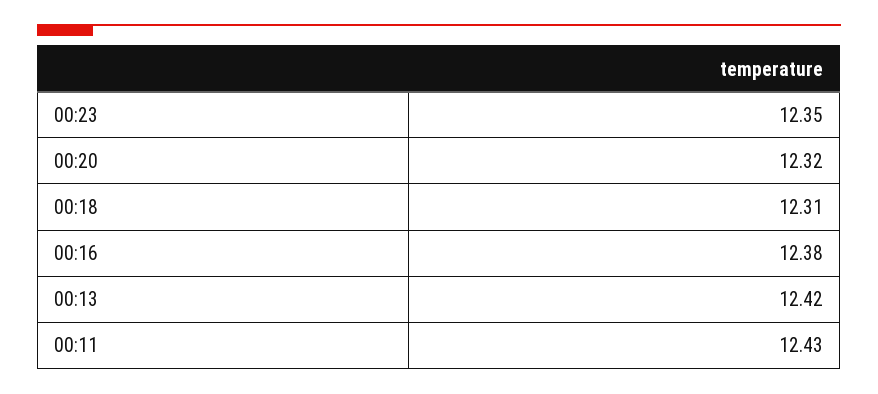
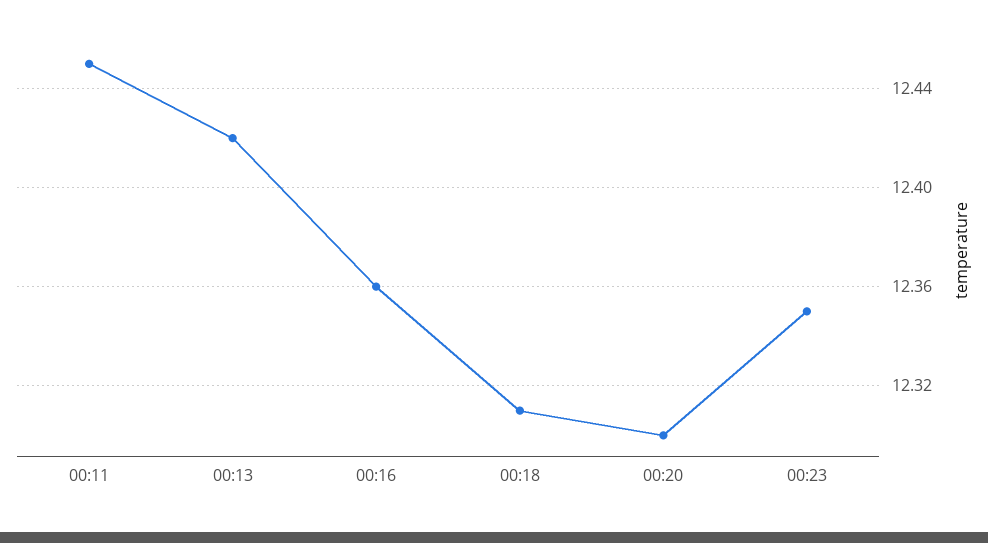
  {
    "00:23": 12.35,
-   "00:20": 12.32,
+   "00:20": 12.3,
    "00:18": 12.31,
-   "00:16": 12.38,
+   "00:16": 12.36,
    "00:13": 12.42,
-   "00:11": 12.43
+   "00:11": 12.45
  }

